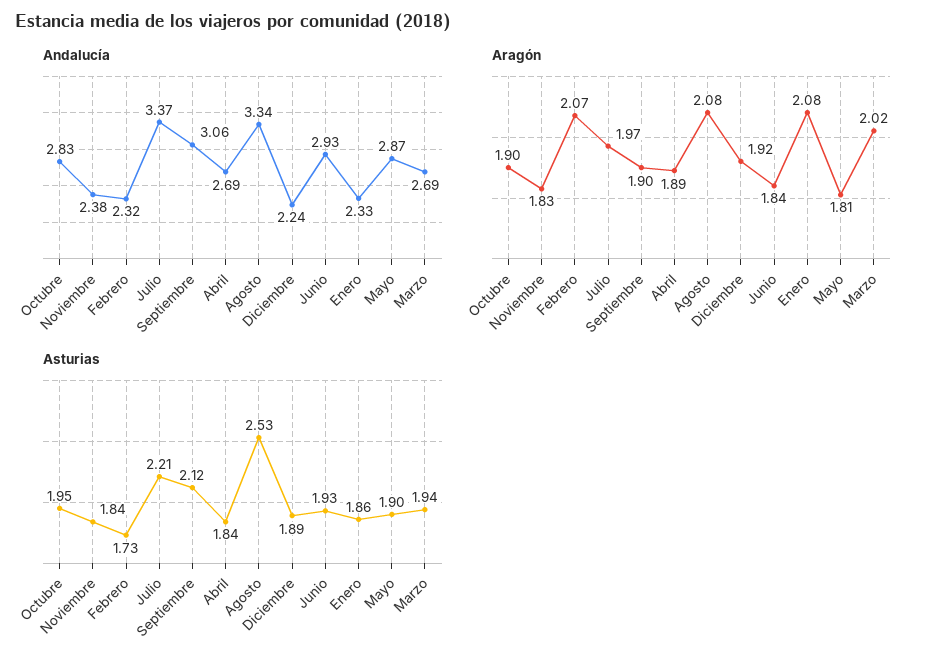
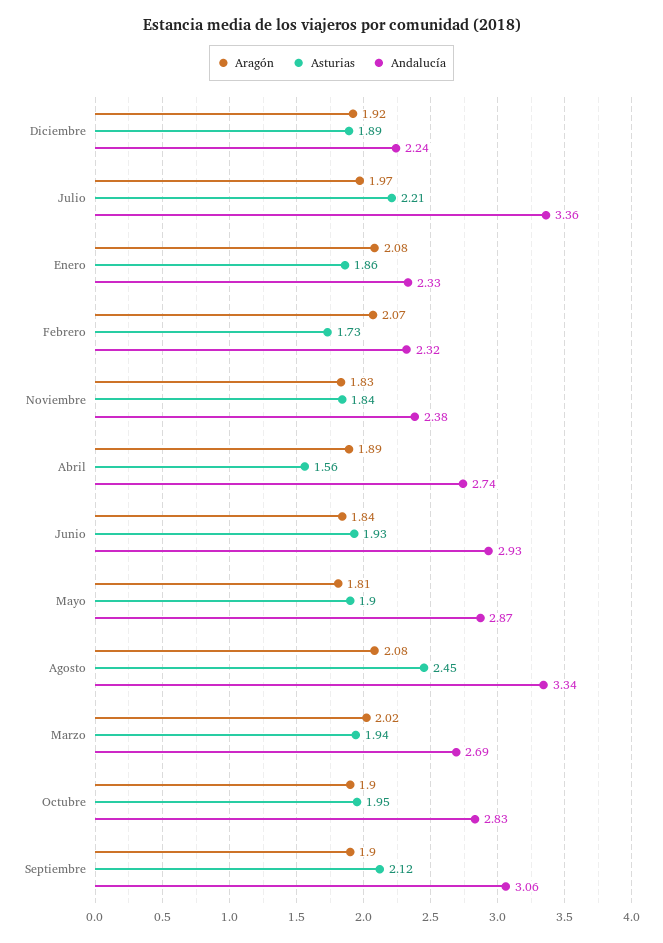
  {
    "Andalucía": {
      "Octubre": 2.83,
      "Noviembre": 2.38,
      "Febrero": 2.32,
-     "Julio": 3.37,
+     "Julio": 3.36,
      "Septiembre": 3.06,
-     "Abril": 2.69,
+     "Abril": 2.74,
      "Agosto": 3.34,
      "Diciembre": 2.24,
      "Junio": 2.93,
      "Enero": 2.33,
      "Mayo": 2.87,
      "Marzo": 2.69
    },
    "Aragón": {
      "Octubre": 1.9,
      "Noviembre": 1.83,
      "Febrero": 2.07,
      "Julio": 1.97,
      "Septiembre": 1.9,
      "Abril": 1.89,
      "Agosto": 2.08,
      "Diciembre": 1.92,
      "Junio": 1.84,
      "Enero": 2.08,
      "Mayo": 1.81,
      "Marzo": 2.02
    },
    "Asturias": {
      "Octubre": 1.95,
      "Noviembre": 1.84,
      "Febrero": 1.73,
      "Julio": 2.21,
      "Septiembre": 2.12,
-     "Abril": 1.84,
+     "Abril": 1.56,
-     "Agosto": 2.53,
+     "Agosto": 2.45,
      "Diciembre": 1.89,
      "Junio": 1.93,
      "Enero": 1.86,
      "Mayo": 1.9,
      "Marzo": 1.94
    }
  }

